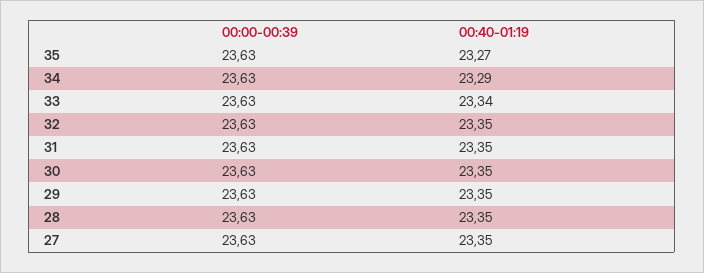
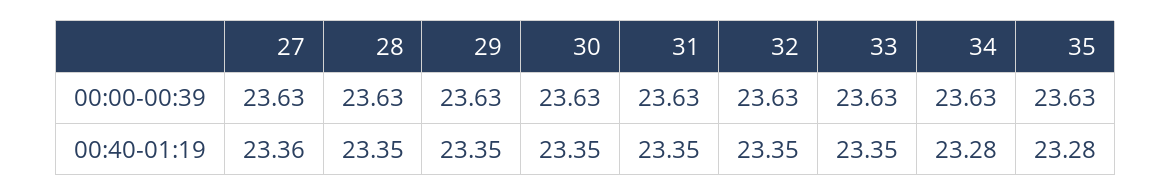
  {
    "00:00-00:39": {
      "35": 23.63,
      "34": 23.63,
      "33": 23.63,
      "32": 23.63,
      "31": 23.63,
      "30": 23.63,
      "29": 23.63,
      "28": 23.63,
      "27": 23.63
    },
    "00:40-01:19": {
-     "35": 23.27,
+     "35": 23.28,
-     "34": 23.29,
+     "34": 23.28,
-     "33": 23.34,
+     "33": 23.35,
      "32": 23.35,
      "31": 23.35,
      "30": 23.35,
      "29": 23.35,
      "28": 23.35,
-     "27": 23.35
+     "27": 23.36
    }
  }

